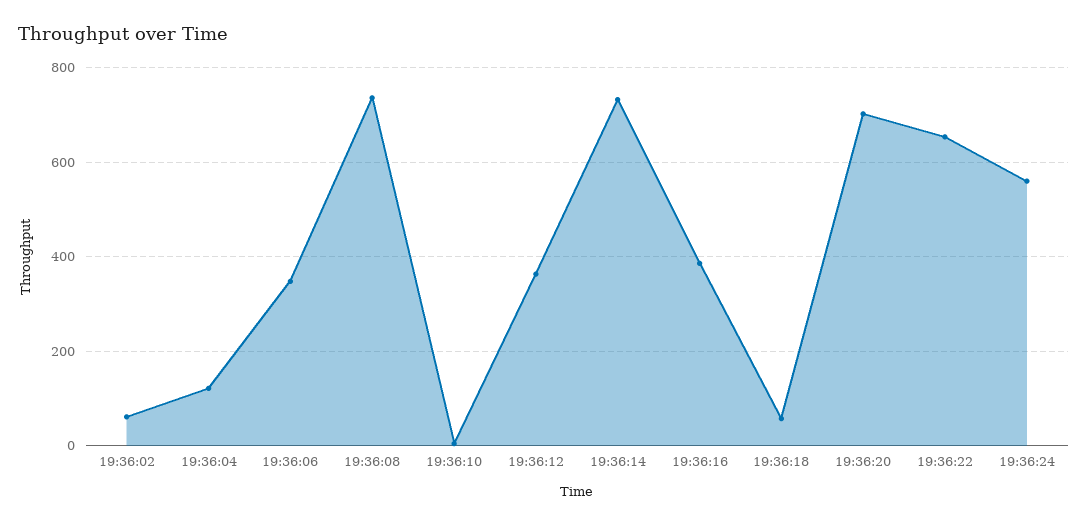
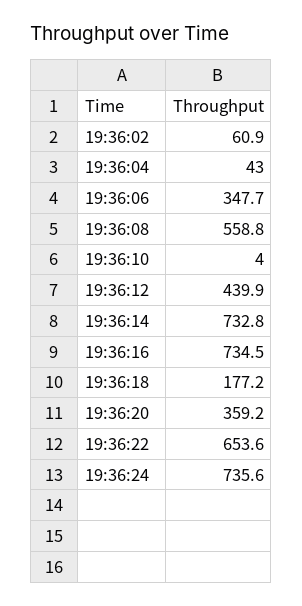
  {
    "19:36:02": 60.9,
-   "19:36:04": 120,
+   "19:36:04": 43,
    "19:36:06": 347.7,
-   "19:36:08": 740,
+   "19:36:08": 558.8,
    "19:36:10": 4,
-   "19:36:12": 360,
+   "19:36:12": 439.9,
    "19:36:14": 732.8,
-   "19:36:16": 380,
+   "19:36:16": 734.5,
-   "19:36:18": 60,
+   "19:36:18": 177.2,
-   "19:36:20": 700,
+   "19:36:20": 359.2,
    "19:36:22": 653.6,
-   "19:36:24": 560
+   "19:36:24": 735.6
  }

